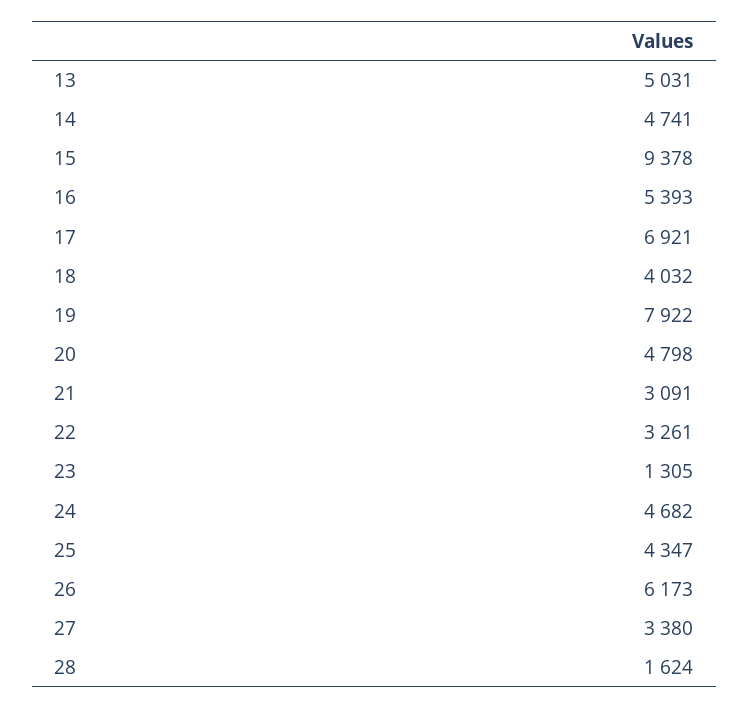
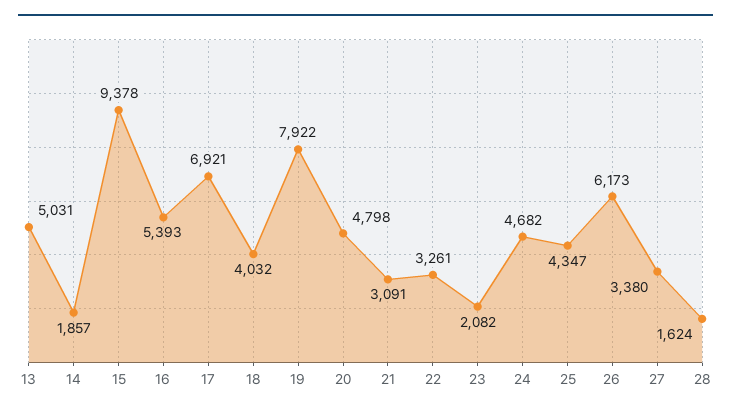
  {
    "13": 5031,
-   "14": 4741,
+   "14": 1857,
    "15": 9378,
    "16": 5393,
    "17": 6921,
    "18": 4032,
    "19": 7922,
    "20": 4798,
    "21": 3091,
    "22": 3261,
-   "23": 1305,
+   "23": 2082,
    "24": 4682,
    "25": 4347,
    "26": 6173,
    "27": 3380,
    "28": 1624
  }

